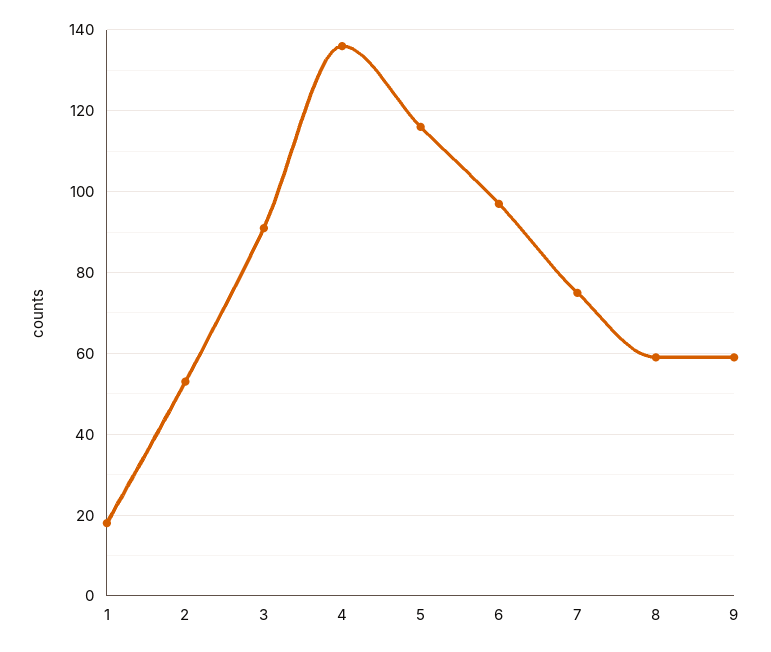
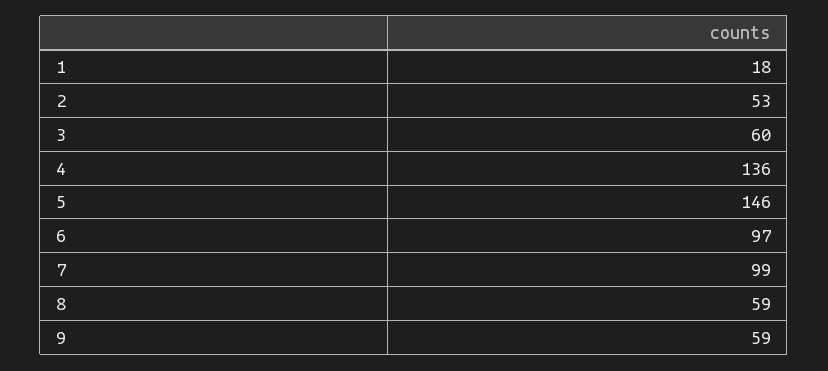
  {
    "1": 18,
    "2": 53,
-   "3": 90,
+   "3": 60,
    "4": 136,
-   "5": 115,
+   "5": 146,
    "6": 97,
-   "7": 75,
+   "7": 99,
    "8": 59,
    "9": 59
  }

